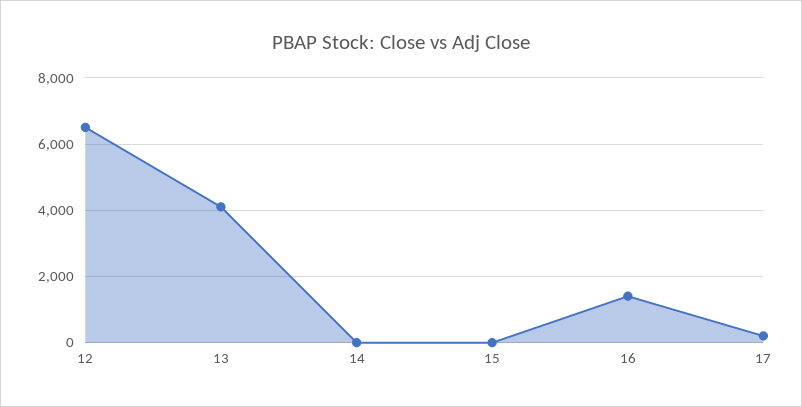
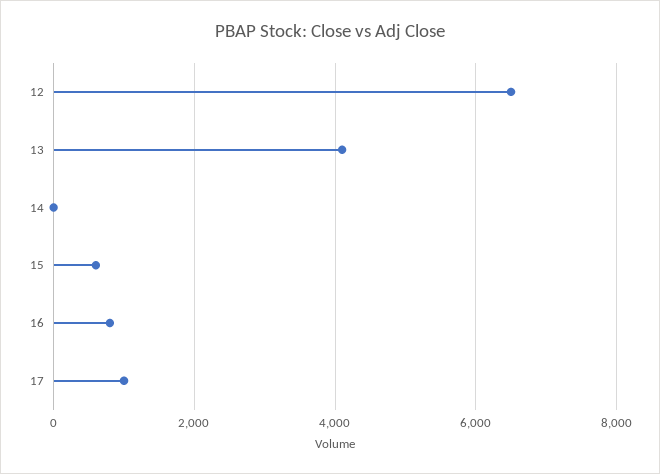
  {
    "12": 6600,
    "13": 4200,
    "14": 0,
-   "15": 0,
+   "15": 600,
-   "16": 1400,
+   "16": 800,
-   "17": 200
+   "17": 1000
  }

